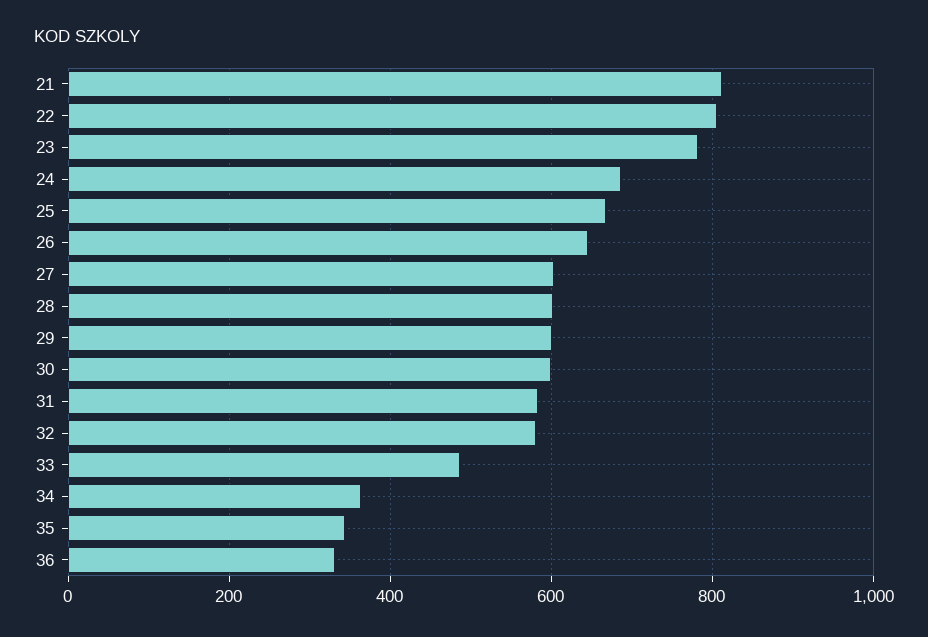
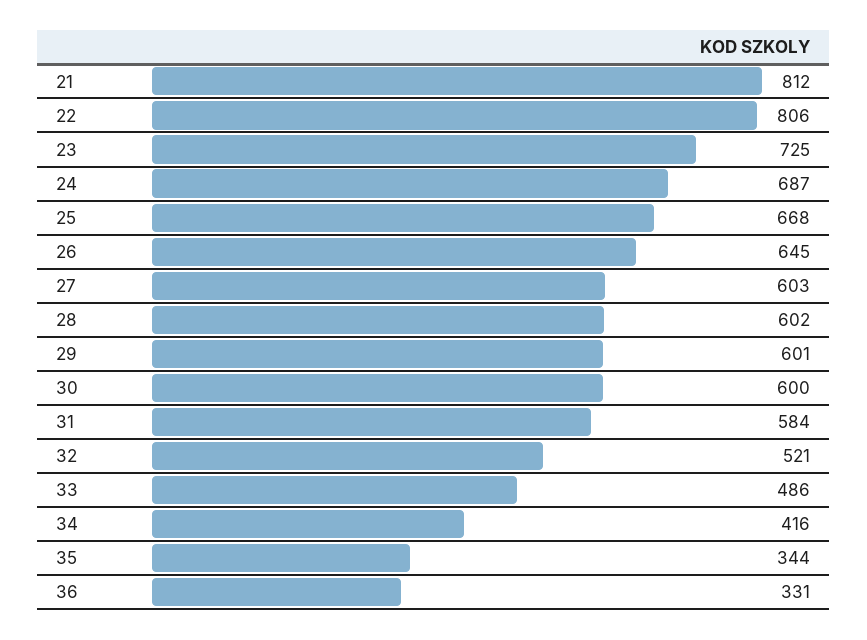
  {
    "21": 812,
    "22": 806,
-   "23": 780,
+   "23": 725,
    "24": 687,
    "25": 668,
    "26": 645,
    "27": 603,
    "28": 602,
    "29": 601,
    "30": 600,
    "31": 584,
-   "32": 580,
+   "32": 521,
    "33": 486,
-   "34": 360,
+   "34": 416,
    "35": 344,
    "36": 331
  }

